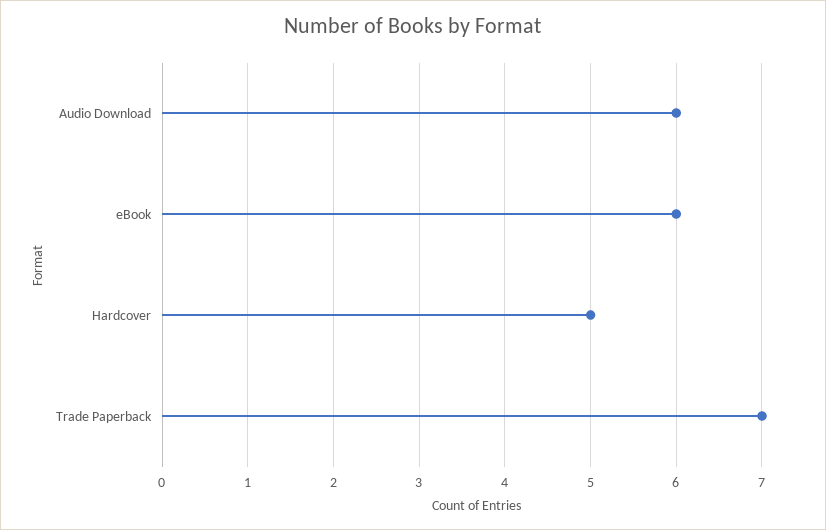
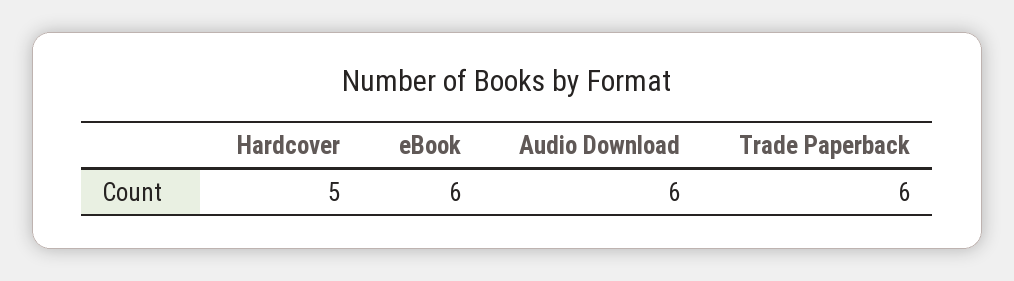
  {
    "Audio Download": 6,
    "eBook": 6,
    "Hardcover": 5,
-   "Trade Paperback": 7
+   "Trade Paperback": 6
  }

